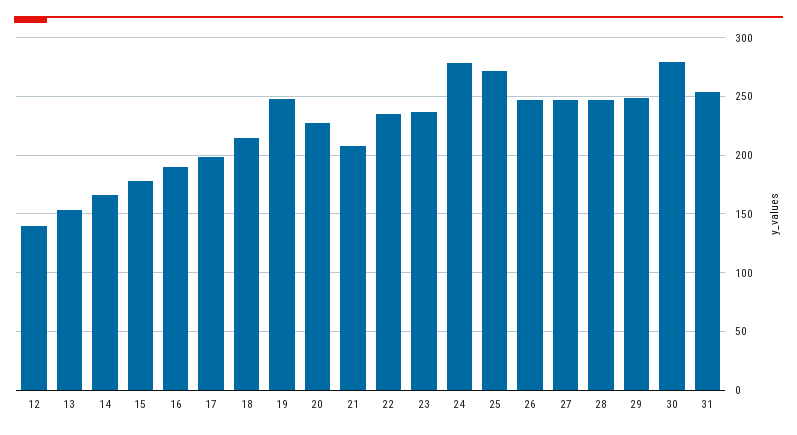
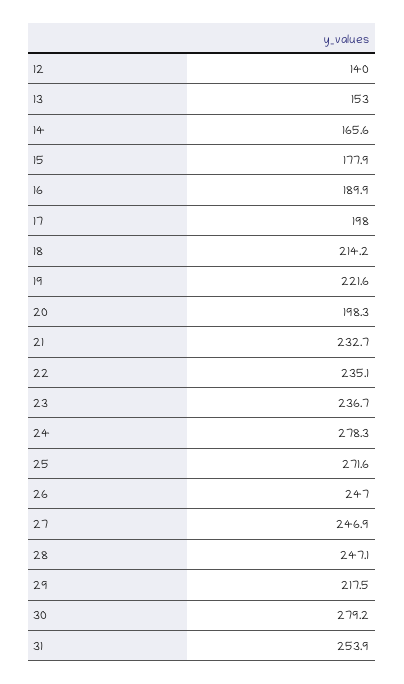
  {
    "12": 140,
    "13": 153,
    "14": 165.6,
    "15": 177.9,
    "16": 189.9,
    "17": 198,
    "18": 214.2,
-   "19": 250,
+   "19": 221.6,
-   "20": 230,
+   "20": 198.3,
-   "21": 210,
+   "21": 232.7,
    "22": 235.1,
    "23": 236.7,
    "24": 278.3,
    "25": 271.6,
    "26": 247,
    "27": 246.9,
    "28": 247.1,
-   "29": 250,
+   "29": 217.5,
    "30": 279.2,
    "31": 253.9
  }

